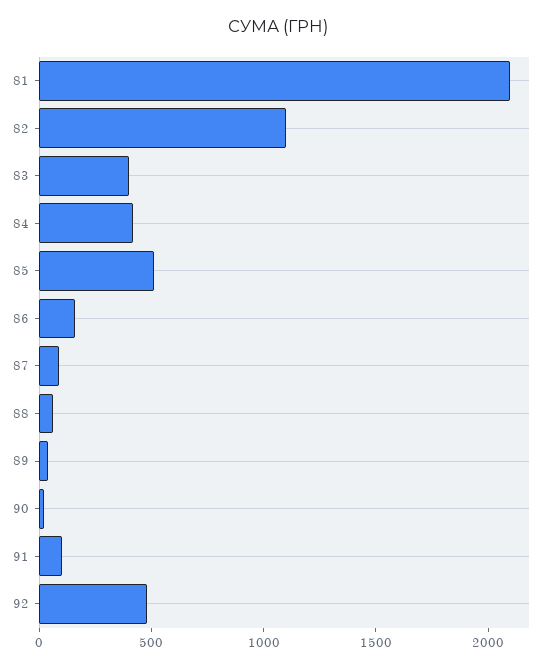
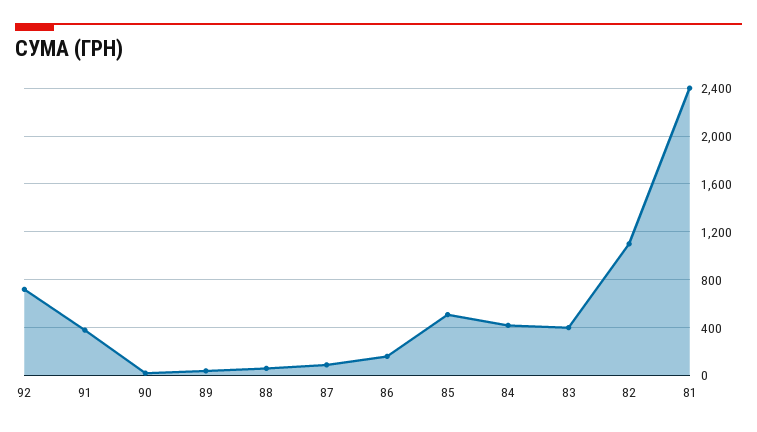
  {
-   "81": 2100,
+   "81": 2400,
    "82": 1100,
    "83": 400,
    "84": 400,
    "85": 500,
    "86": 200,
    "87": 100,
    "88": 100,
    "89": 0,
    "90": 0,
-   "91": 100,
+   "91": 400,
-   "92": 500
+   "92": 700
  }

